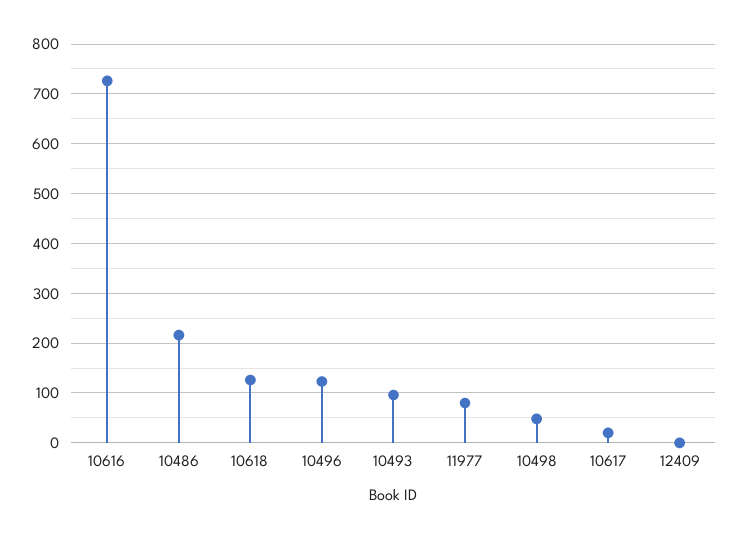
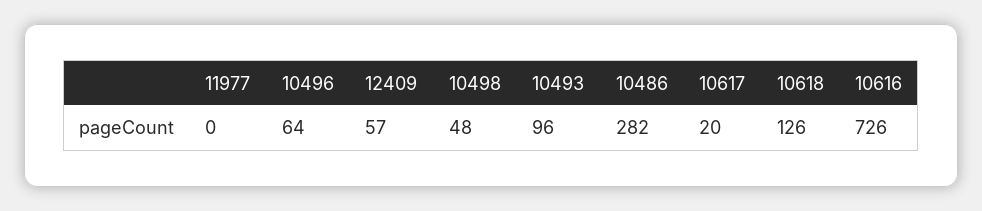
  {
    "10616": 726,
-   "10486": 220,
+   "10486": 282,
    "10618": 126,
-   "10496": 120,
+   "10496": 64,
    "10493": 96,
-   "11977": 80,
+   "11977": 0,
    "10498": 48,
    "10617": 20,
-   "12409": 0
+   "12409": 57
  }

